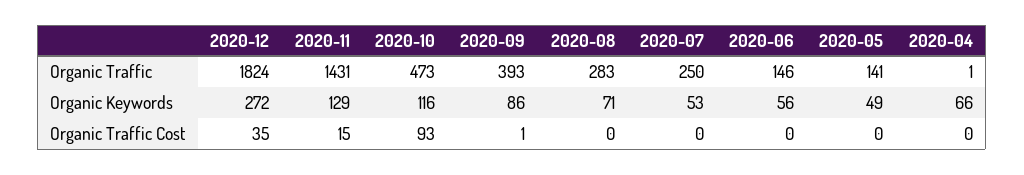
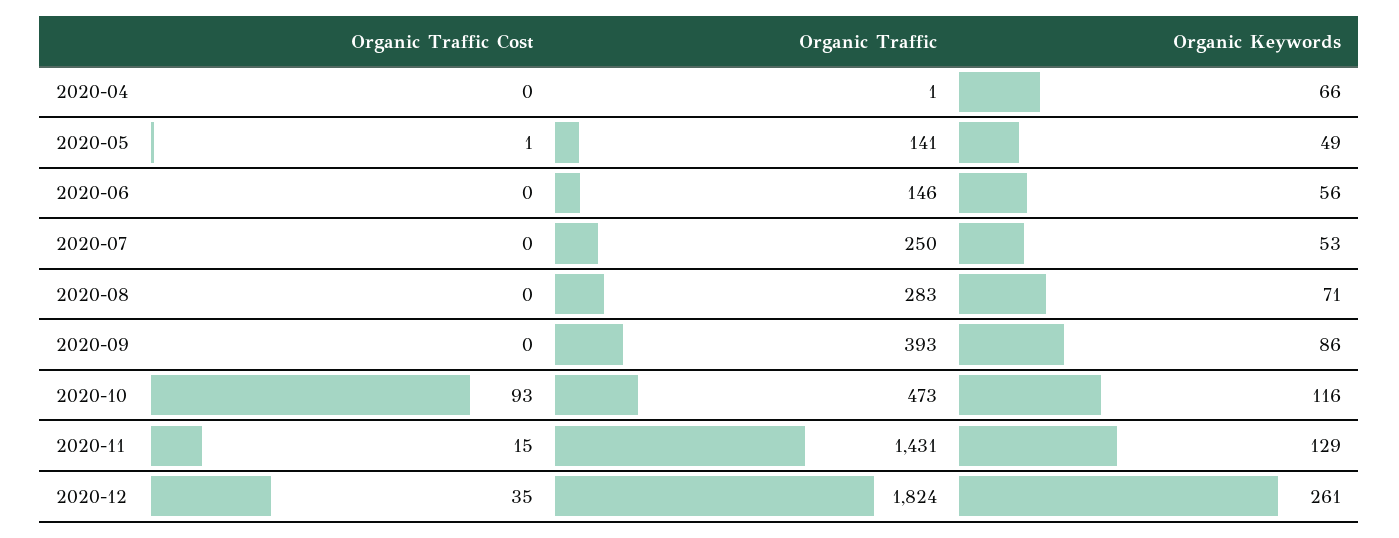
  {
    "2020-12": {
      "Organic Traffic": 1824,
-     "Organic Keywords": 272,
+     "Organic Keywords": 261,
      "Organic Traffic Cost": 35
    },
    "2020-11": {
      "Organic Traffic": 1431,
      "Organic Keywords": 129,
      "Organic Traffic Cost": 15
    },
    "2020-10": {
      "Organic Traffic": 473,
      "Organic Keywords": 116,
      "Organic Traffic Cost": 93
    },
    "2020-09": {
      "Organic Traffic": 393,
      "Organic Keywords": 86,
-     "Organic Traffic Cost": 1
+     "Organic Traffic Cost": 0
    },
    "2020-08": {
      "Organic Traffic": 283,
      "Organic Keywords": 71,
      "Organic Traffic Cost": 0
    },
    "2020-07": {
      "Organic Traffic": 250,
      "Organic Keywords": 53,
      "Organic Traffic Cost": 0
    },
    "2020-06": {
      "Organic Traffic": 146,
      "Organic Keywords": 56,
      "Organic Traffic Cost": 0
    },
    "2020-05": {
      "Organic Traffic": 141,
      "Organic Keywords": 49,
-     "Organic Traffic Cost": 0
+     "Organic Traffic Cost": 1
    },
    "2020-04": {
      "Organic Traffic": 1,
      "Organic Keywords": 66,
      "Organic Traffic Cost": 0
    }
  }

